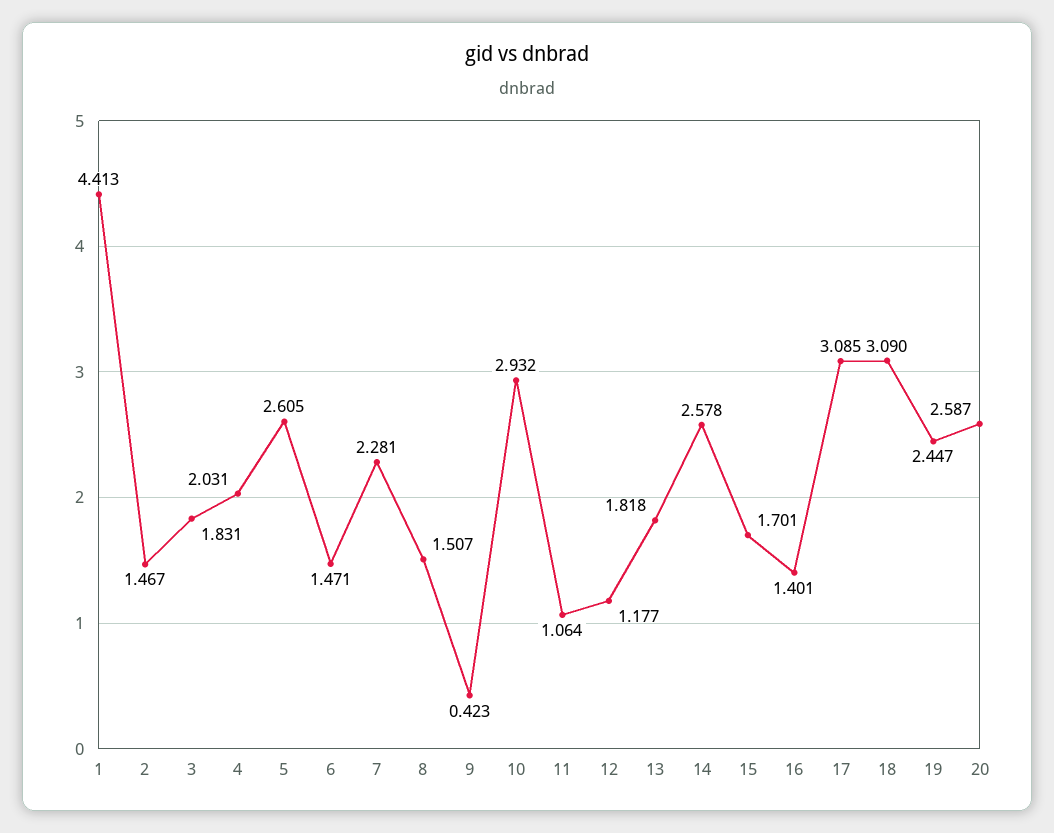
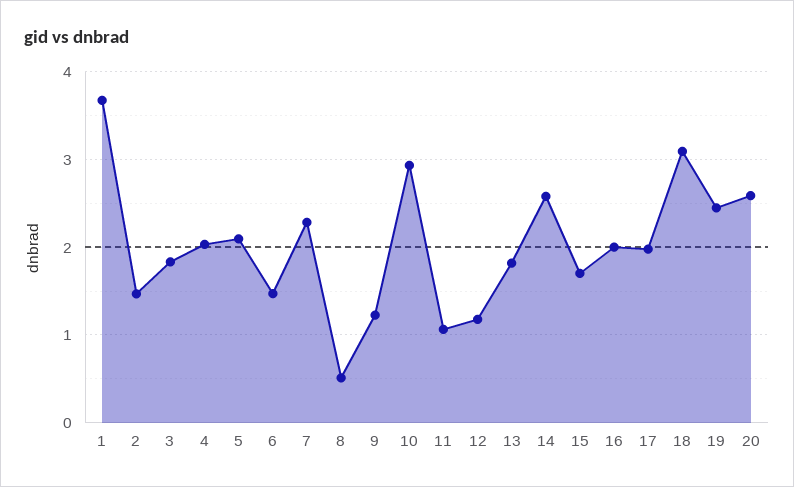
  {
-   "1": 4.413,
+   "1": 3.7,
    "2": 1.467,
    "3": 1.831,
    "4": 2.031,
-   "5": 2.605,
+   "5": 2.1,
    "6": 1.471,
    "7": 2.281,
-   "8": 1.507,
+   "8": 0.5,
-   "9": 0.423,
+   "9": 1.2,
    "10": 2.932,
    "11": 1.064,
    "12": 1.177,
    "13": 1.818,
    "14": 2.578,
    "15": 1.701,
-   "16": 1.401,
+   "16": 2,
-   "17": 3.085,
+   "17": 2,
    "18": 3.09,
    "19": 2.447,
    "20": 2.587
  }

